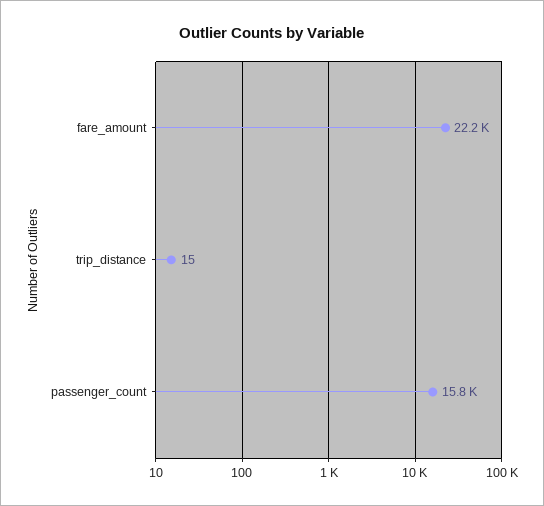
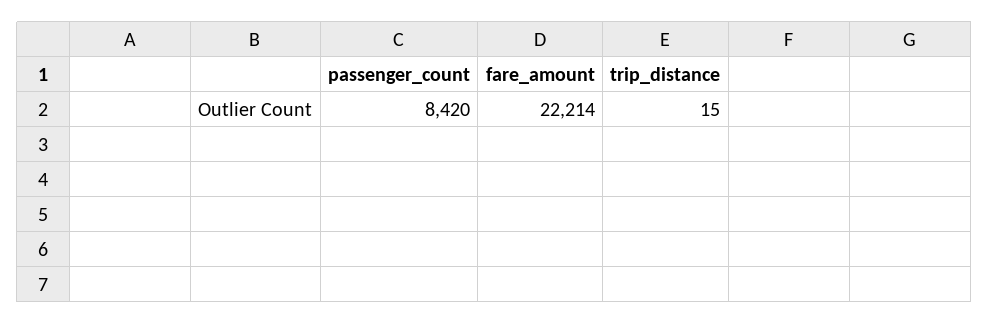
  {
    "fare_amount": 22214,
    "trip_distance": 15,
-   "passenger_count": 15800
+   "passenger_count": 8420
  }

